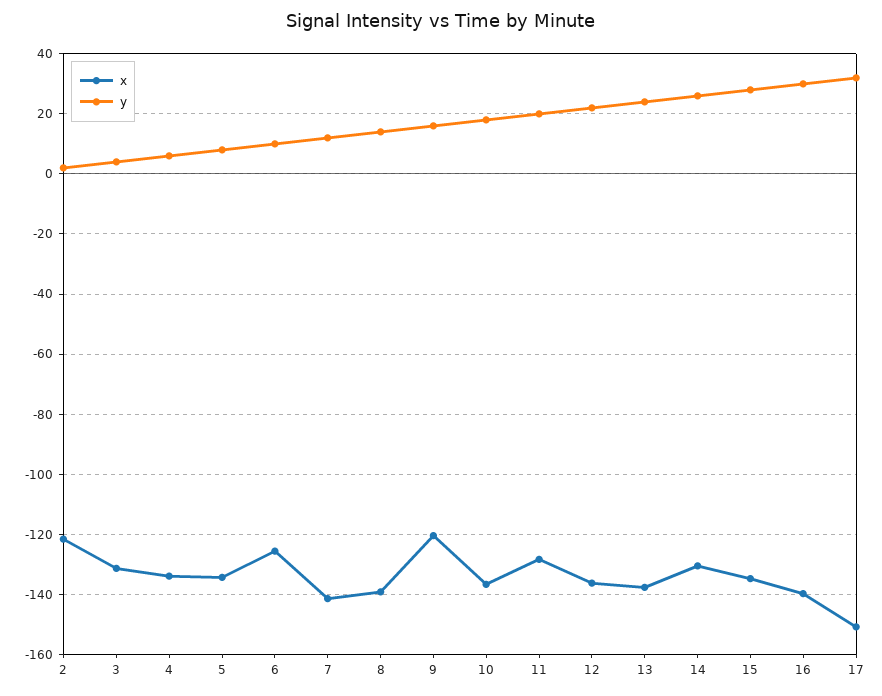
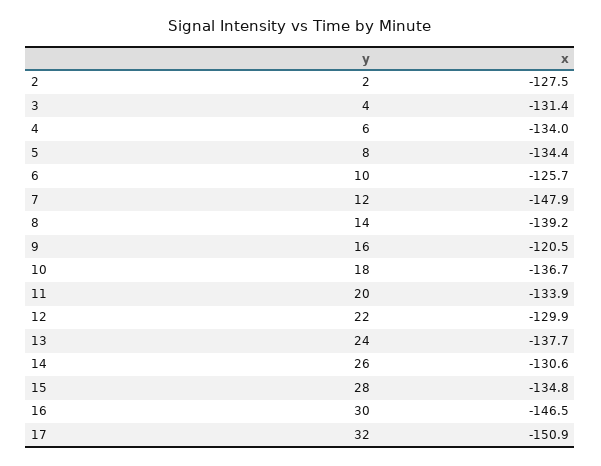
  {
    "x": {
-     "2": -122,
+     "2": -127.5,
      "3": -131.4,
      "4": -134,
      "5": -134.4,
      "6": -125.7,
-     "7": -142,
+     "7": -147.9,
      "8": -139.2,
      "9": -120.5,
      "10": -136.7,
-     "11": -128,
+     "11": -133.9,
-     "12": -136,
+     "12": -129.9,
      "13": -137.7,
      "14": -130.6,
      "15": -134.8,
-     "16": -140,
+     "16": -146.5,
      "17": -150.9
    },
    "y": {
      "2": 2,
      "3": 4,
      "4": 6,
      "5": 8,
      "6": 10,
      "7": 12,
      "8": 14,
      "9": 16,
      "10": 18,
      "11": 20,
      "12": 22,
      "13": 24,
      "14": 26,
      "15": 28,
      "16": 30,
      "17": 32
    }
  }

